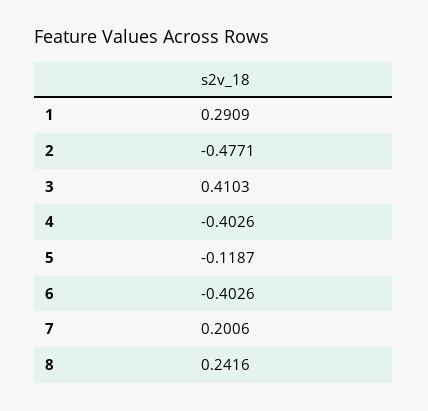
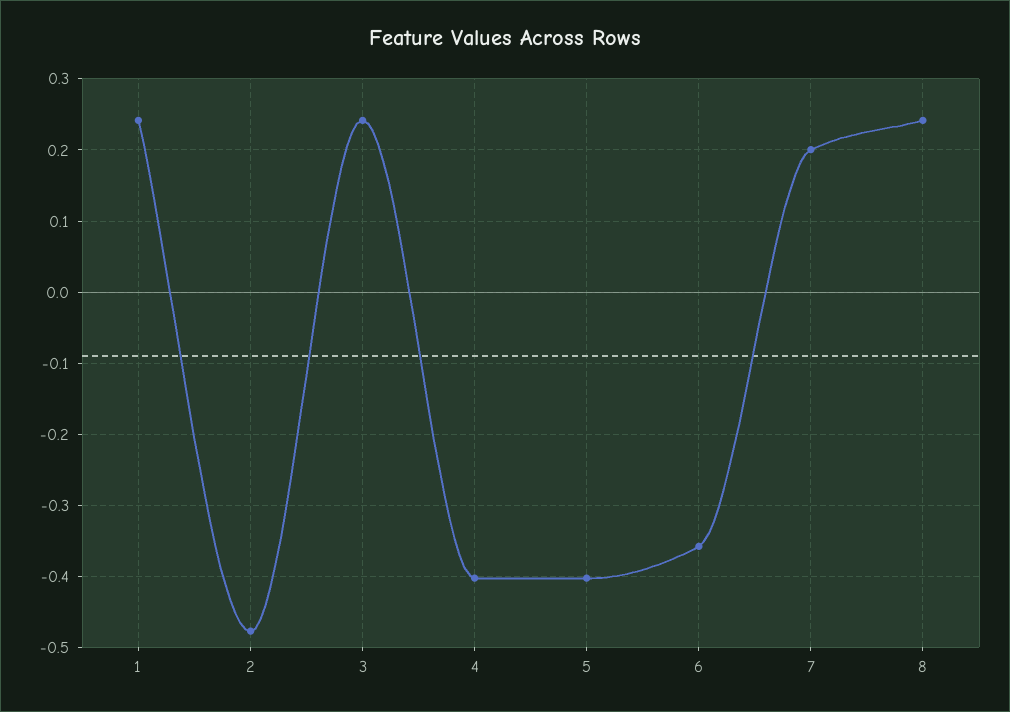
  {
-   "1": 0.2909,
+   "1": 0.24,
    "2": -0.4771,
-   "3": 0.4103,
+   "3": 0.24,
    "4": -0.4026,
-   "5": -0.1187,
+   "5": -0.4,
-   "6": -0.4026,
+   "6": -0.36,
    "7": 0.2006,
    "8": 0.2416
  }

